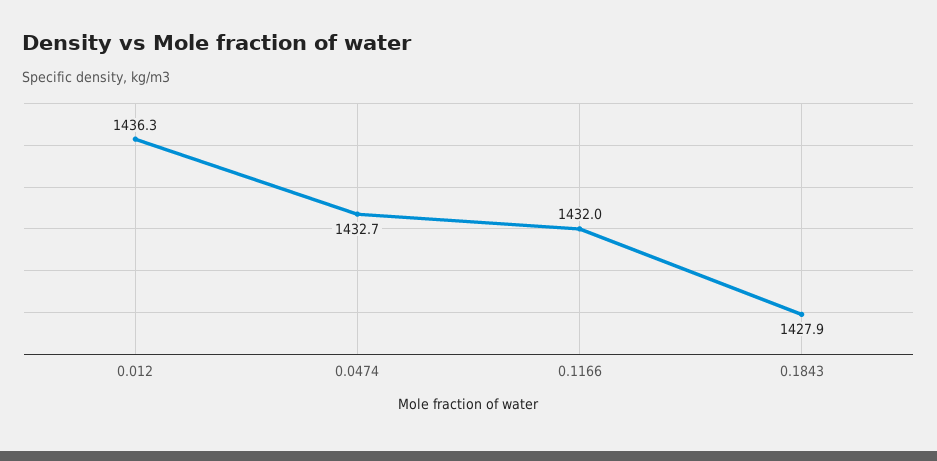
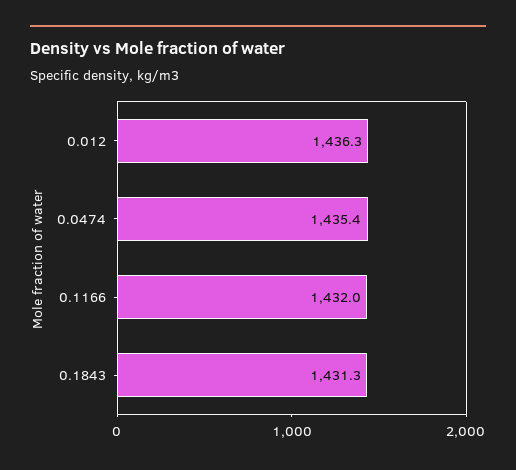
  {
    "0.012": 1436.3,
-   "0.0474": 1432.7,
+   "0.0474": 1435.4,
    "0.1166": 1432,
-   "0.1843": 1427.9
+   "0.1843": 1431.3
  }

